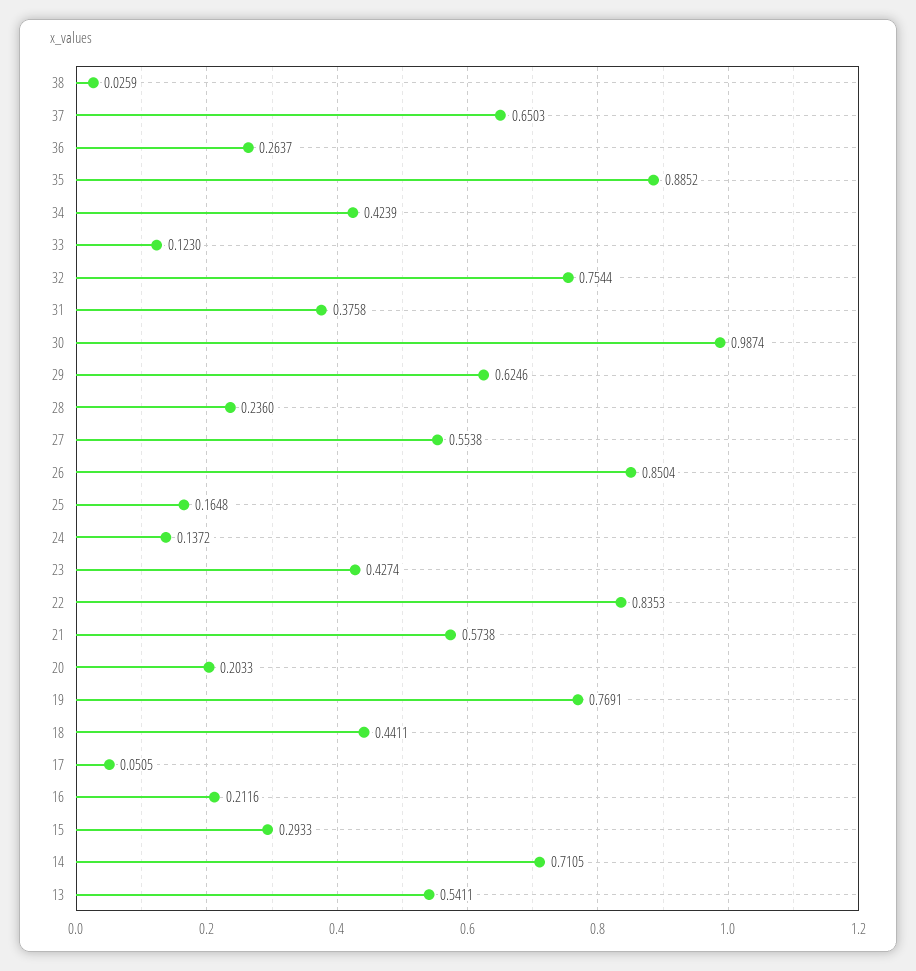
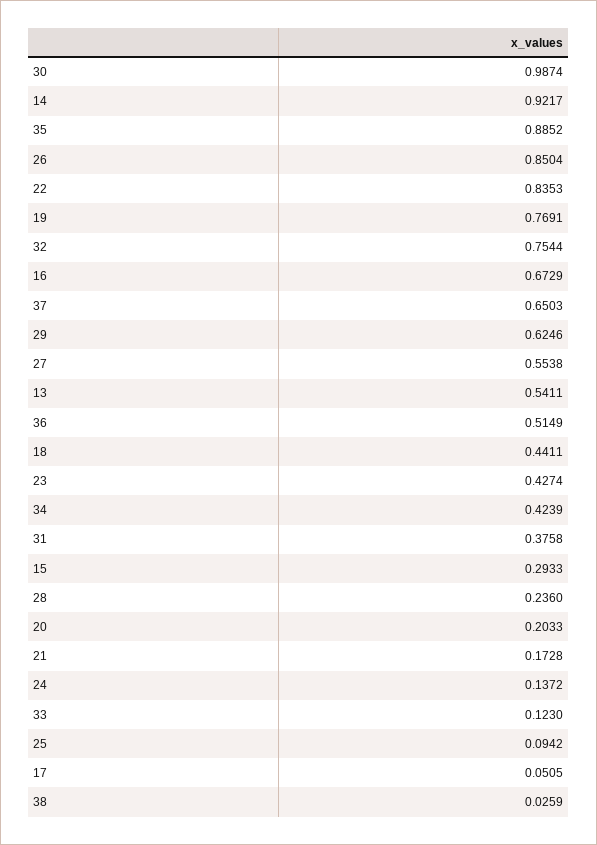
  {
    "38": 0.0259,
    "37": 0.6503,
-   "36": 0.2637,
+   "36": 0.5149,
    "35": 0.8852,
    "34": 0.4239,
    "33": 0.123,
    "32": 0.7544,
    "31": 0.3758,
    "30": 0.9874,
    "29": 0.6246,
    "28": 0.236,
    "27": 0.5538,
    "26": 0.8504,
-   "25": 0.1648,
+   "25": 0.0942,
    "24": 0.1372,
    "23": 0.4274,
    "22": 0.8353,
-   "21": 0.5738,
+   "21": 0.1728,
    "20": 0.2033,
    "19": 0.7691,
    "18": 0.4411,
    "17": 0.0505,
-   "16": 0.2116,
+   "16": 0.6729,
    "15": 0.2933,
-   "14": 0.7105,
+   "14": 0.9217,
    "13": 0.5411
  }

